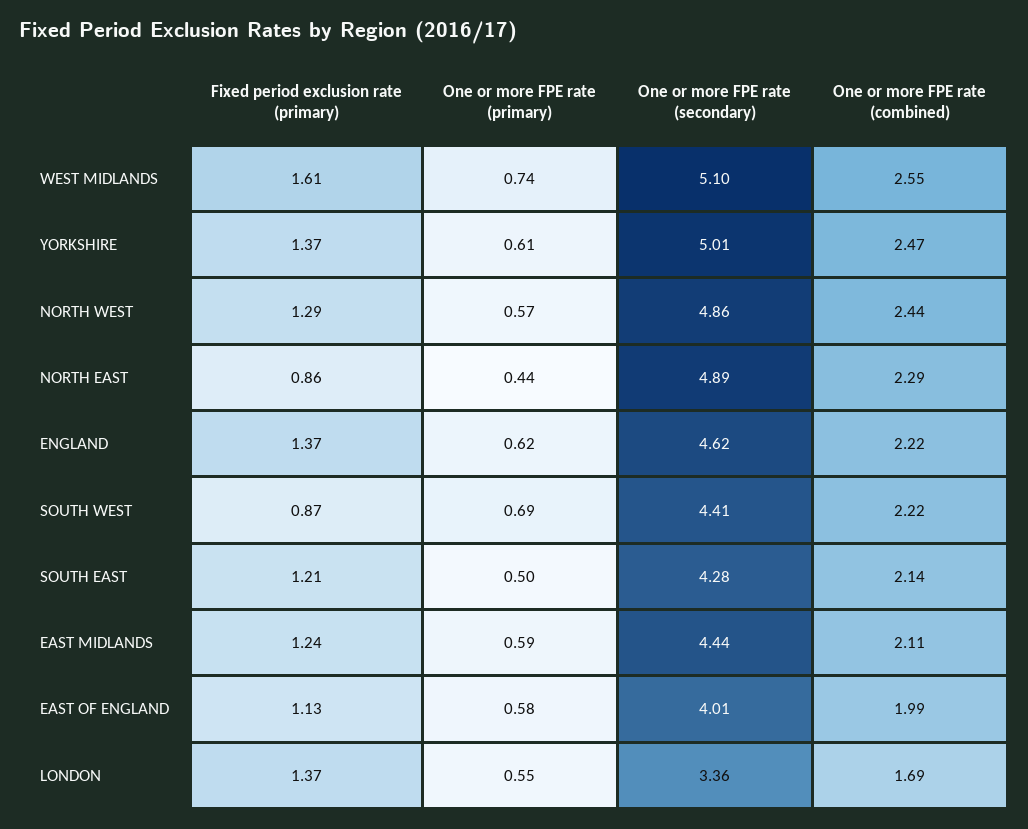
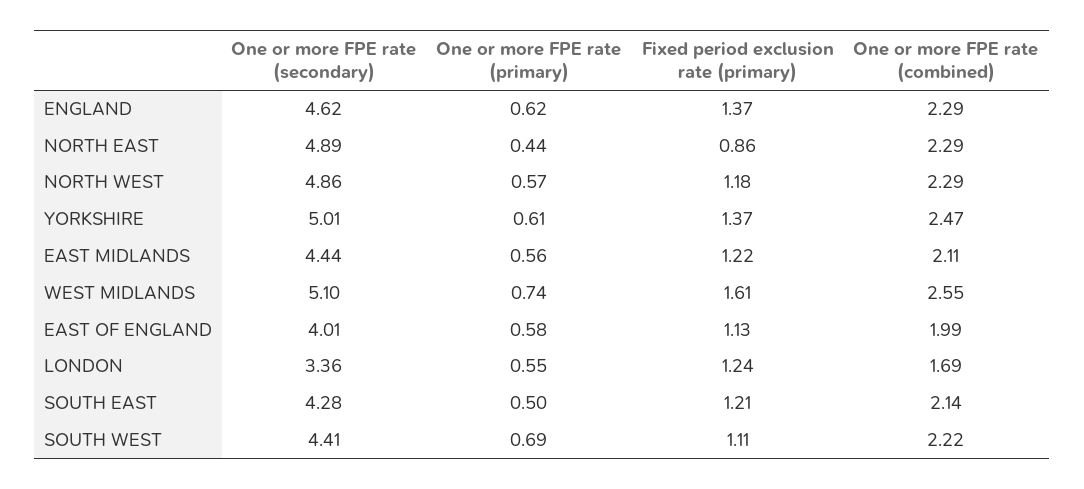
  {
    "Fixed period exclusion rate (primary)": {
      "WEST MIDLANDS": 1.61,
      "YORKSHIRE": 1.37,
-     "NORTH WEST": 1.29,
+     "NORTH WEST": 1.18,
      "NORTH EAST": 0.86,
      "ENGLAND": 1.37,
-     "SOUTH WEST": 0.87,
+     "SOUTH WEST": 1.11,
      "SOUTH EAST": 1.21,
-     "EAST MIDLANDS": 1.24,
+     "EAST MIDLANDS": 1.22,
      "EAST OF ENGLAND": 1.13,
-     "LONDON": 1.37
+     "LONDON": 1.24
    },
    "One or more FPE rate (primary)": {
      "WEST MIDLANDS": 0.74,
      "YORKSHIRE": 0.61,
      "NORTH WEST": 0.57,
      "NORTH EAST": 0.44,
      "ENGLAND": 0.62,
      "SOUTH WEST": 0.69,
      "SOUTH EAST": 0.5,
-     "EAST MIDLANDS": 0.59,
+     "EAST MIDLANDS": 0.56,
      "EAST OF ENGLAND": 0.58,
      "LONDON": 0.55
    },
    "One or more FPE rate (secondary)": {
      "WEST MIDLANDS": 5.1,
      "YORKSHIRE": 5.01,
      "NORTH WEST": 4.86,
      "NORTH EAST": 4.89,
      "ENGLAND": 4.62,
      "SOUTH WEST": 4.41,
      "SOUTH EAST": 4.28,
      "EAST MIDLANDS": 4.44,
      "EAST OF ENGLAND": 4.01,
      "LONDON": 3.36
    },
    "One or more FPE rate (combined)": {
      "WEST MIDLANDS": 2.55,
      "YORKSHIRE": 2.47,
-     "NORTH WEST": 2.44,
+     "NORTH WEST": 2.29,
      "NORTH EAST": 2.29,
-     "ENGLAND": 2.22,
+     "ENGLAND": 2.29,
      "SOUTH WEST": 2.22,
      "SOUTH EAST": 2.14,
      "EAST MIDLANDS": 2.11,
      "EAST OF ENGLAND": 1.99,
      "LONDON": 1.69
    }
  }

